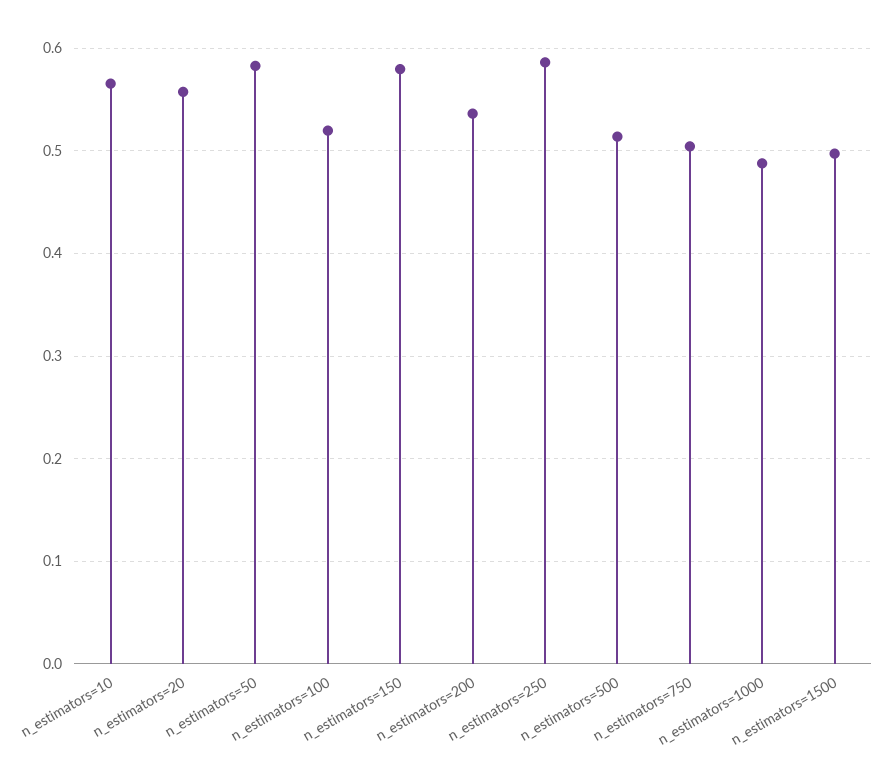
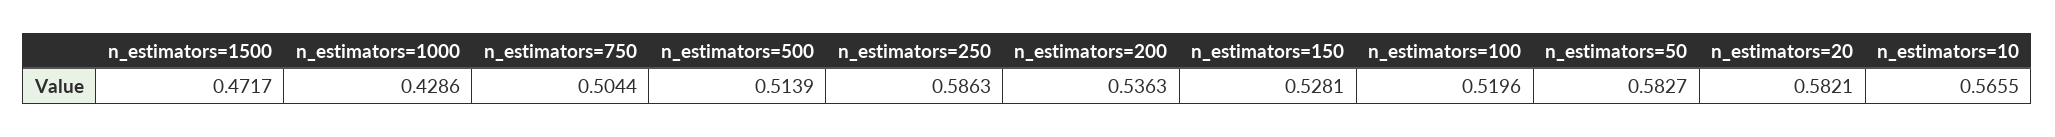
  {
    "n_estimators=10": 0.5655,
-   "n_estimators=20": 0.56,
+   "n_estimators=20": 0.5821,
    "n_estimators=50": 0.5827,
    "n_estimators=100": 0.5196,
-   "n_estimators=150": 0.58,
+   "n_estimators=150": 0.5281,
    "n_estimators=200": 0.5363,
    "n_estimators=250": 0.5863,
    "n_estimators=500": 0.5139,
    "n_estimators=750": 0.5044,
-   "n_estimators=1000": 0.49,
+   "n_estimators=1000": 0.4286,
-   "n_estimators=1500": 0.5
+   "n_estimators=1500": 0.4717
  }

